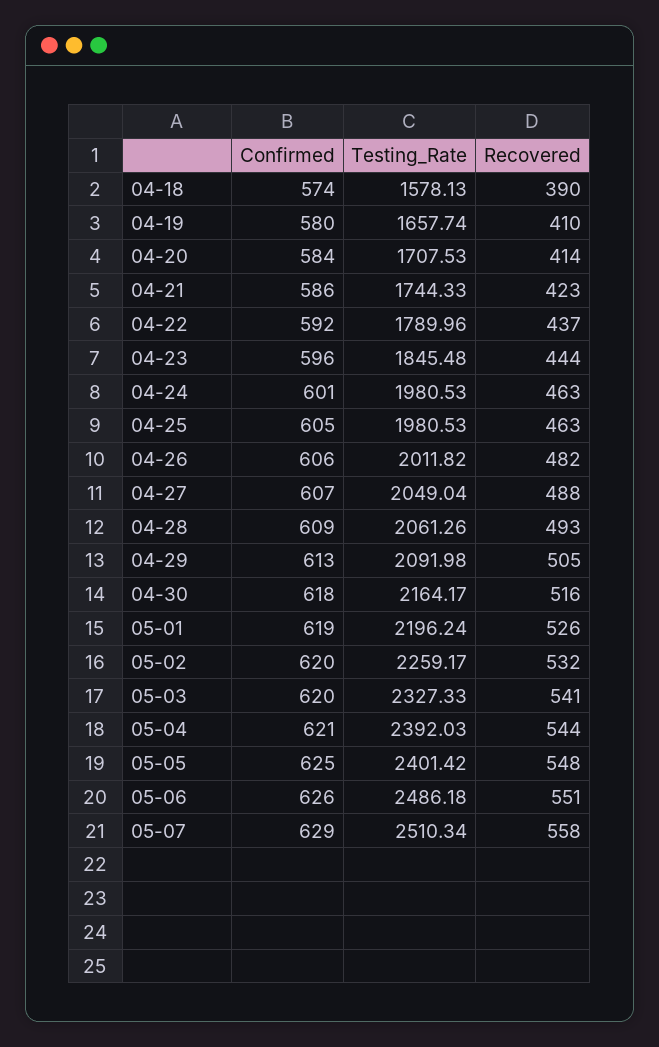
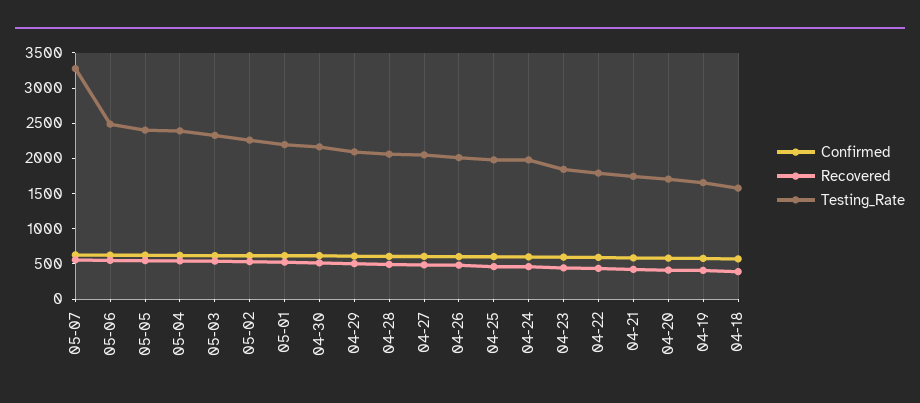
  {
    "Confirmed": {
      "04-18": 574,
      "04-19": 580,
      "04-20": 584,
      "04-21": 586,
      "04-22": 592,
      "04-23": 596,
      "04-24": 601,
      "04-25": 605,
      "04-26": 606,
      "04-27": 607,
      "04-28": 609,
      "04-29": 613,
      "04-30": 618,
      "05-01": 619,
      "05-02": 620,
      "05-03": 620,
      "05-04": 621,
      "05-05": 625,
      "05-06": 626,
      "05-07": 629
    },
    "Testing_Rate": {
      "04-18": 1578.13,
      "04-19": 1657.74,
      "04-20": 1707.53,
      "04-21": 1744.33,
      "04-22": 1789.96,
      "04-23": 1845.48,
      "04-24": 1980.53,
      "04-25": 1980.53,
      "04-26": 2011.82,
      "04-27": 2049.04,
      "04-28": 2061.26,
      "04-29": 2091.98,
      "04-30": 2164.17,
      "05-01": 2196.24,
      "05-02": 2259.17,
      "05-03": 2327.33,
      "05-04": 2392.03,
      "05-05": 2401.42,
      "05-06": 2486.18,
-     "05-07": 2510.34
+     "05-07": 3250
    },
    "Recovered": {
      "04-18": 390,
      "04-19": 410,
      "04-20": 414,
      "04-21": 423,
      "04-22": 437,
      "04-23": 444,
      "04-24": 463,
      "04-25": 463,
      "04-26": 482,
      "04-27": 488,
      "04-28": 493,
      "04-29": 505,
      "04-30": 516,
      "05-01": 526,
      "05-02": 532,
      "05-03": 541,
      "05-04": 544,
      "05-05": 548,
      "05-06": 551,
      "05-07": 558
    }
  }

